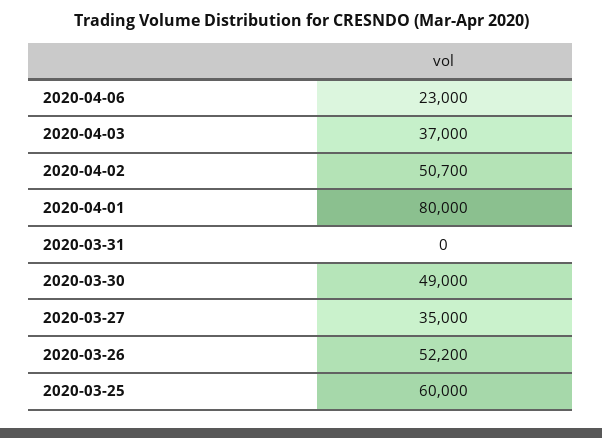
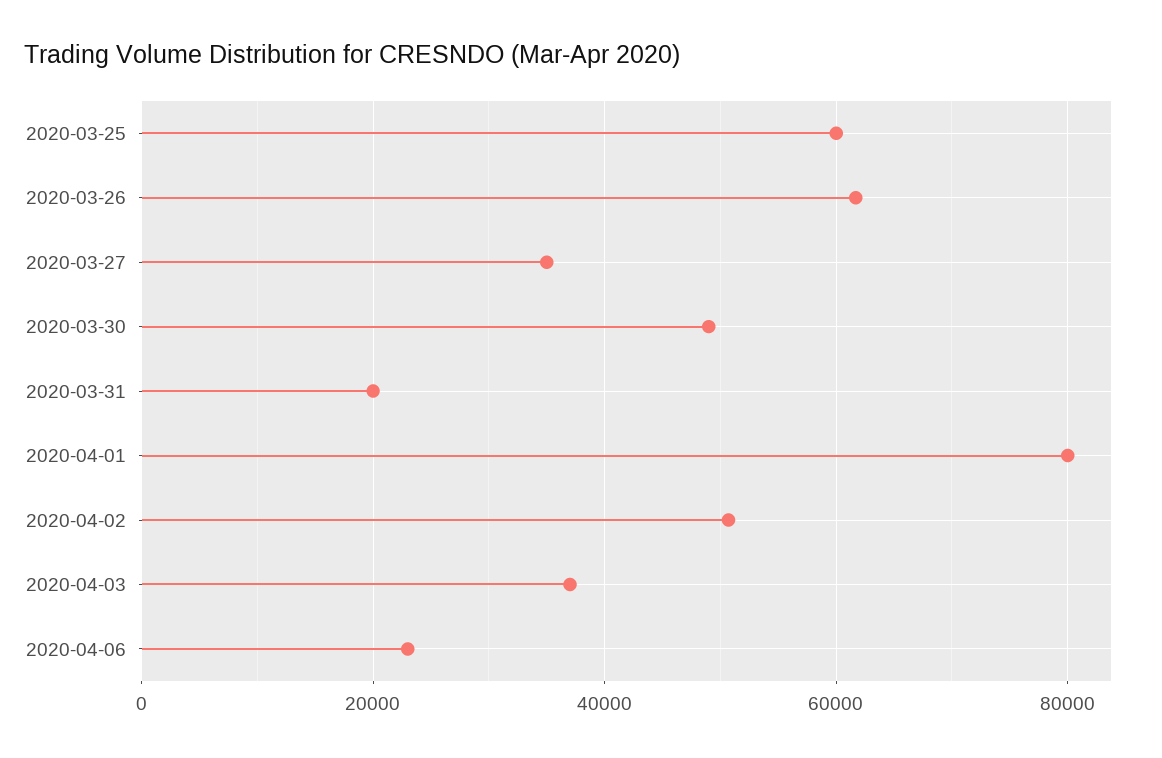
  {
    "2020-04-06": 23000,
    "2020-04-03": 37000,
    "2020-04-02": 50700,
    "2020-04-01": 80000,
-   "2020-03-31": 0,
+   "2020-03-31": 20000,
    "2020-03-30": 49000,
    "2020-03-27": 35000,
-   "2020-03-26": 52200,
+   "2020-03-26": 62000,
    "2020-03-25": 60000
  }

